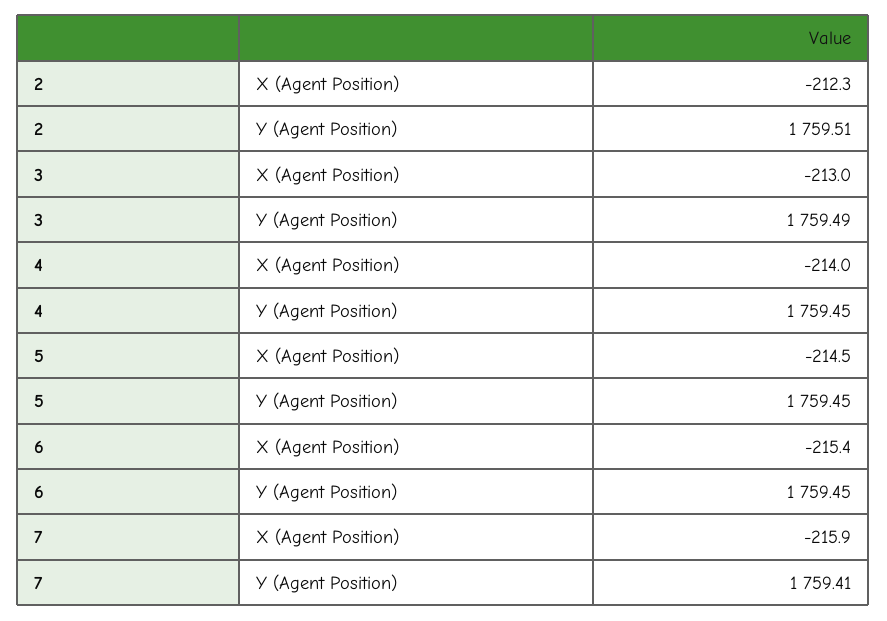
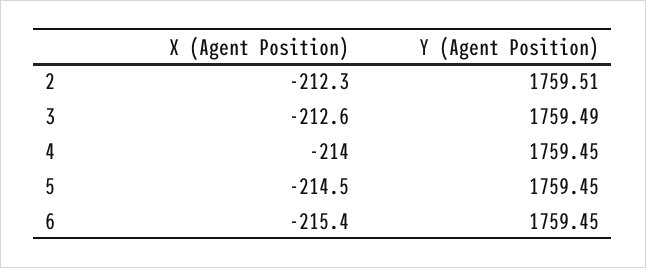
  {
    "2": {
      "X (Agent Position)": -212.3,
      "Y (Agent Position)": 1759.51
    },
    "3": {
-     "X (Agent Position)": -213,
+     "X (Agent Position)": -212.6,
      "Y (Agent Position)": 1759.49
    },
    "4": {
      "X (Agent Position)": -214,
      "Y (Agent Position)": 1759.45
    },
    "5": {
      "X (Agent Position)": -214.5,
      "Y (Agent Position)": 1759.45
    },
    "6": {
      "X (Agent Position)": -215.4,
      "Y (Agent Position)": 1759.45
-   },
+   }
-   "7": {
-     "X (Agent Position)": -215.9,
-     "Y (Agent Position)": 1759.41
-   }
  }

